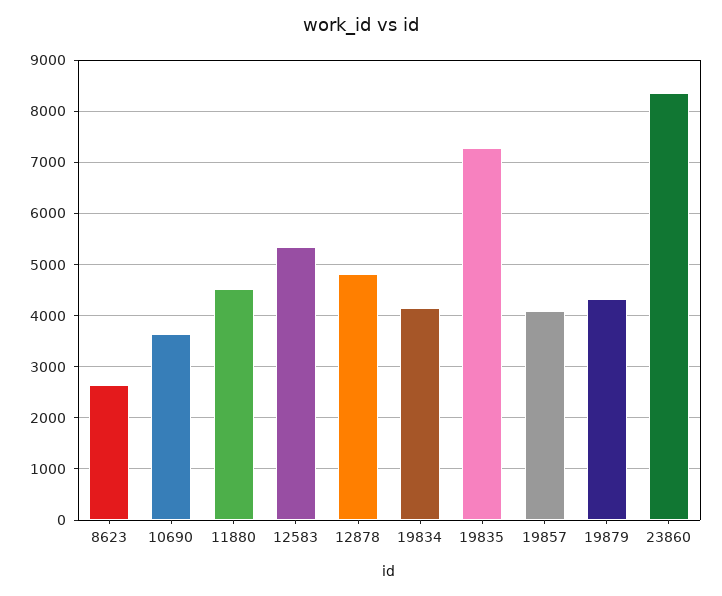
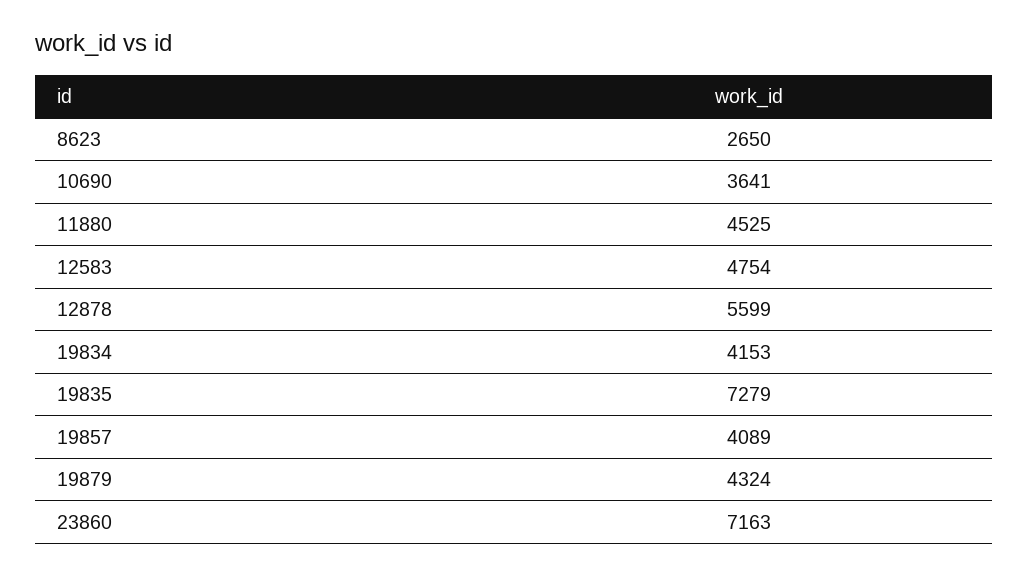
  {
    "8623": 2650,
    "10690": 3641,
    "11880": 4525,
-   "12583": 5400,
+   "12583": 4754,
-   "12878": 4800,
+   "12878": 5599,
    "19834": 4153,
    "19835": 7279,
    "19857": 4089,
    "19879": 4324,
-   "23860": 8400
+   "23860": 7163
  }

